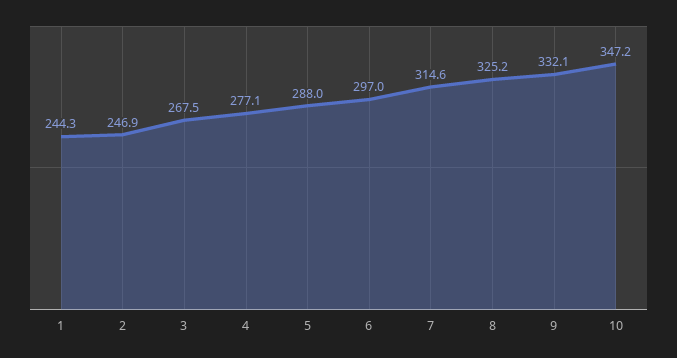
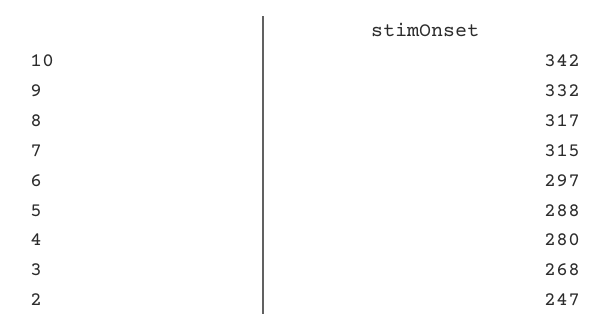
  {
-   "1": 244.3,
    "2": 246.9,
    "3": 267.5,
-   "4": 277.1,
+   "4": 280,
    "5": 288,
    "6": 297,
    "7": 314.6,
-   "8": 325.2,
+   "8": 317,
    "9": 332.1,
-   "10": 347.2
+   "10": 342
  }

